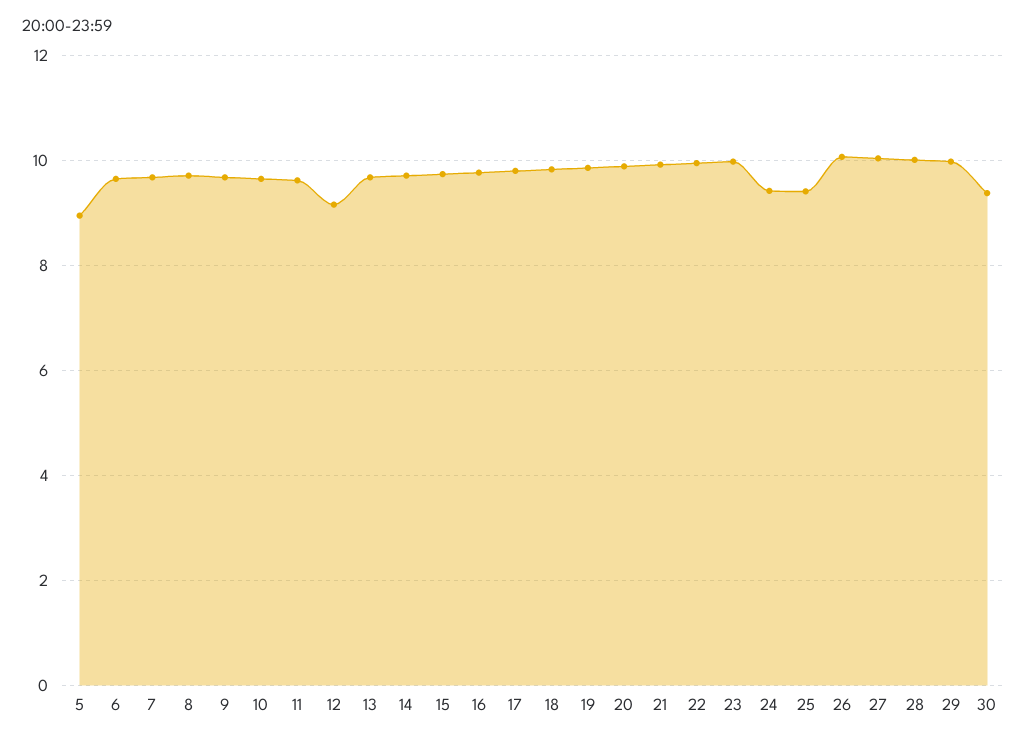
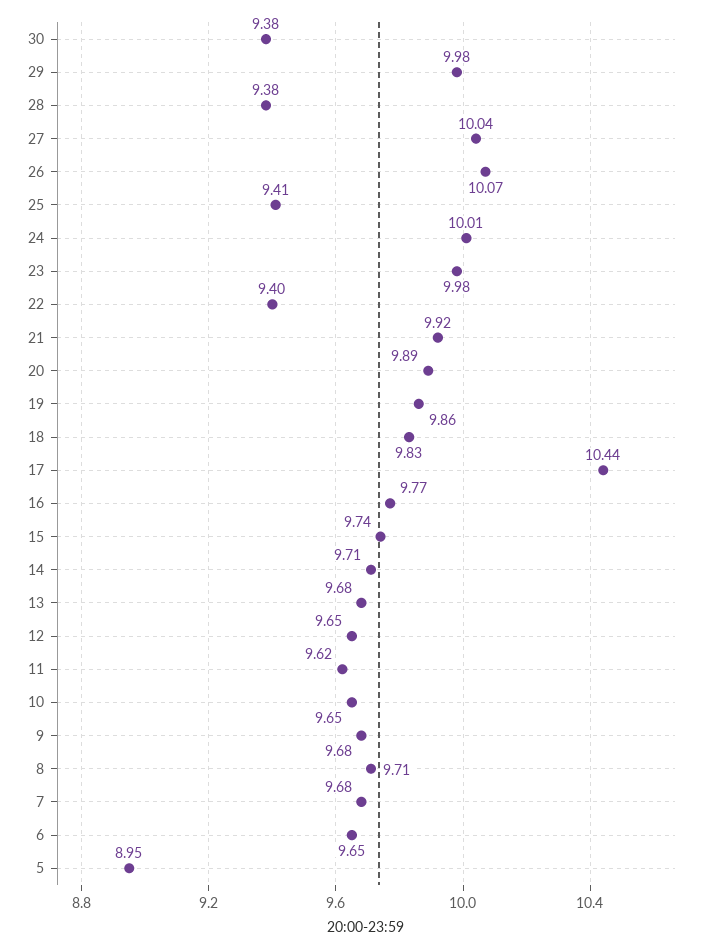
  {
    "5": 8.95,
    "6": 9.65,
    "7": 9.68,
    "8": 9.71,
    "9": 9.68,
    "10": 9.65,
    "11": 9.62,
-   "12": 9.2,
+   "12": 9.65,
    "13": 9.68,
    "14": 9.71,
    "15": 9.74,
    "16": 9.77,
-   "17": 9.8,
+   "17": 10.44,
    "18": 9.83,
    "19": 9.86,
    "20": 9.89,
    "21": 9.92,
-   "22": 10,
+   "22": 9.4,
    "23": 9.98,
-   "24": 9.4,
+   "24": 10.01,
    "25": 9.41,
    "26": 10.07,
    "27": 10.04,
-   "28": 10,
+   "28": 9.38,
    "29": 9.98,
    "30": 9.38
  }

